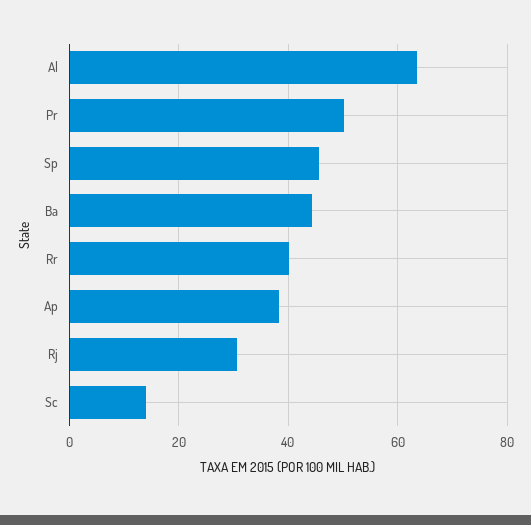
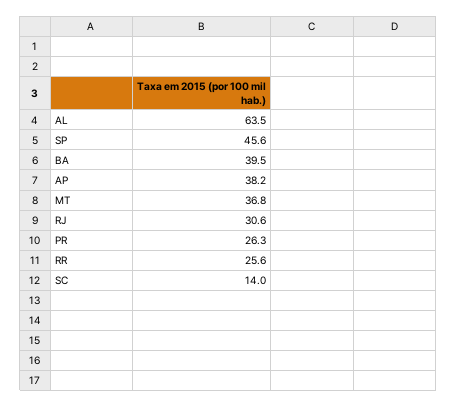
  {
    "Al": 63.5,
-   "Pr": 50,
+   "Pr": 26.3,
    "Sp": 45.6,
-   "Ba": 44,
+   "Ba": 39.5,
-   "Rr": 40,
+   "Rr": 25.6,
    "Ap": 38.2,
    "Rj": 30.6,
-   "Sc": 14
+   "Sc": 14,
+   "MT": 36.8
  }

